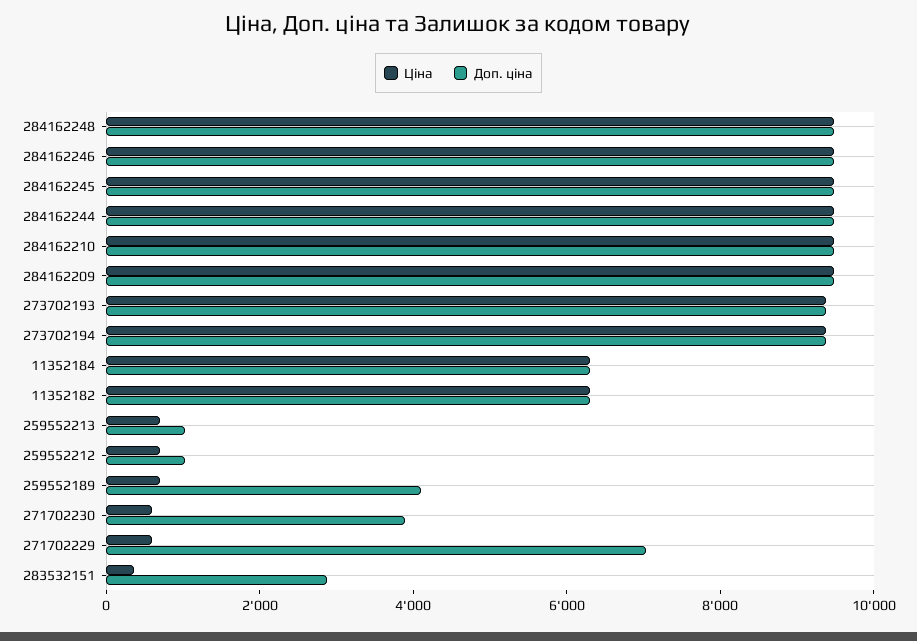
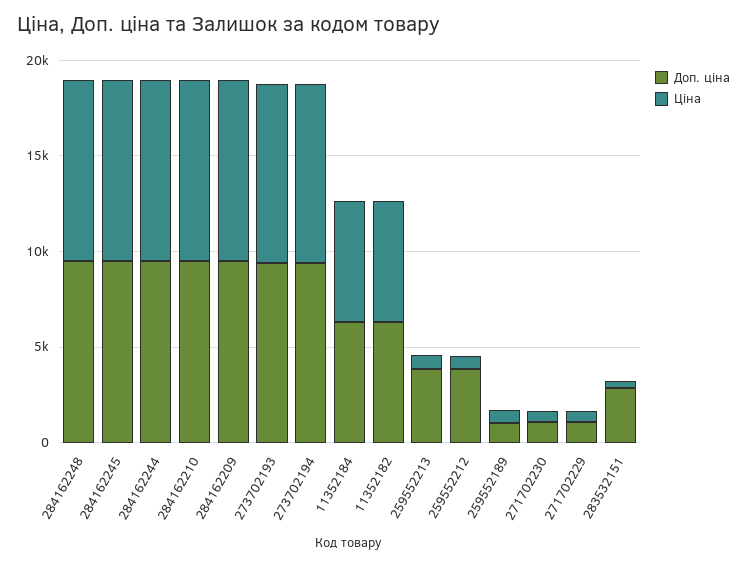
  {
    "Ціна": {
      "284162248": 9500,
-     "284162246": 9500,
      "284162245": 9500,
      "284162244": 9500,
      "284162210": 9500,
      "284162209": 9500,
      "273702193": 9500,
      "273702194": 9500,
      "11352184": 6500,
      "11352182": 6500,
      "259552213": 500,
      "259552212": 500,
      "259552189": 500,
      "271702230": 500,
      "271702229": 500,
      "283532151": 500
    },
    "Доп. ціна": {
      "284162248": 9500,
-     "284162246": 9500,
      "284162245": 9500,
      "284162244": 9500,
      "284162210": 9500,
      "284162209": 9500,
      "273702193": 9500,
      "273702194": 9500,
      "11352184": 6500,
      "11352182": 6500,
-     "259552213": 1000,
+     "259552213": 4000,
-     "259552212": 1000,
+     "259552212": 4000,
-     "259552189": 4000,
+     "259552189": 1000,
-     "271702230": 4000,
+     "271702230": 1000,
-     "271702229": 7000,
+     "271702229": 1000,
      "283532151": 3000
    }
  }

